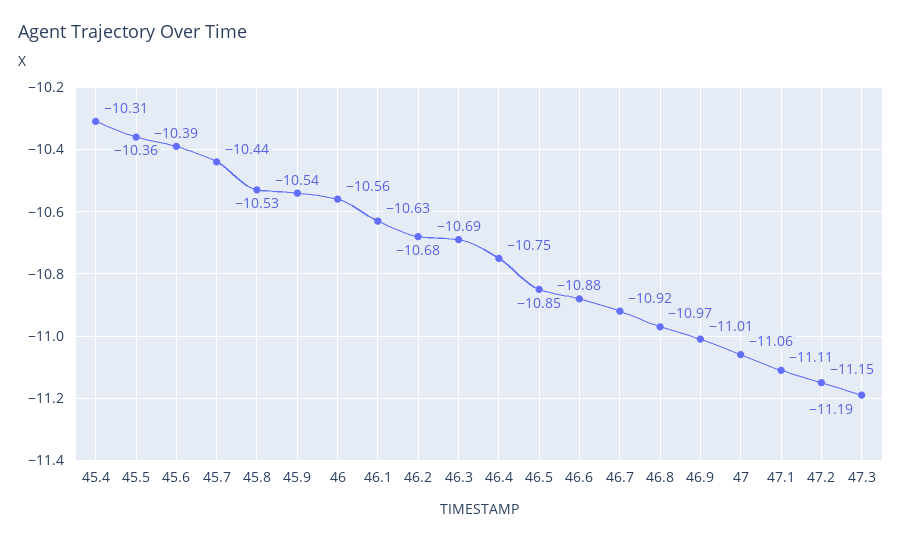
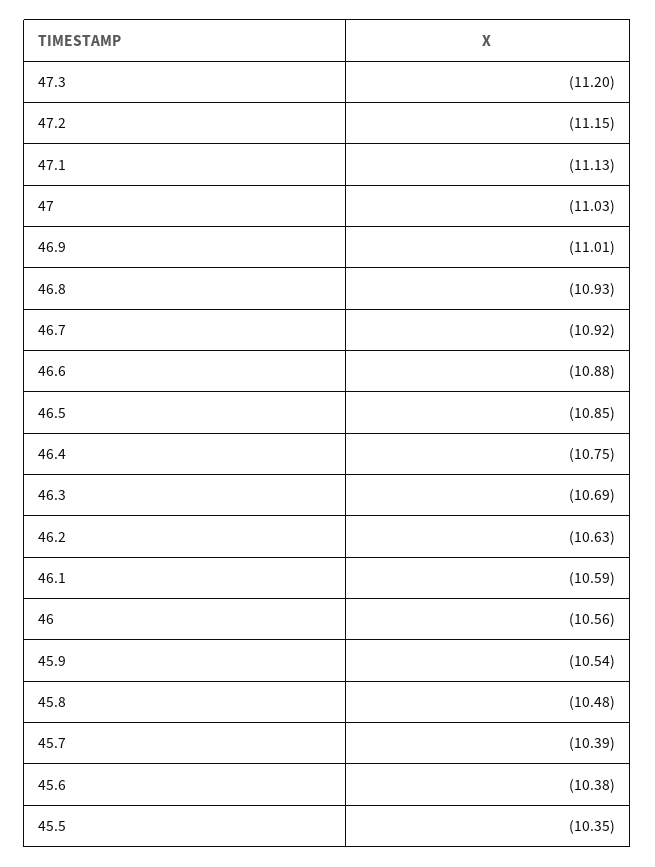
  {
-   "45.4": -10.31,
-   "45.5": -10.36,
+   "45.5": -10.35,
-   "45.6": -10.39,
+   "45.6": -10.38,
-   "45.7": -10.44,
+   "45.7": -10.39,
-   "45.8": -10.53,
+   "45.8": -10.48,
    "45.9": -10.54,
    "46": -10.56,
-   "46.1": -10.63,
+   "46.1": -10.59,
-   "46.2": -10.68,
+   "46.2": -10.63,
    "46.3": -10.69,
    "46.4": -10.75,
    "46.5": -10.85,
    "46.6": -10.88,
    "46.7": -10.92,
-   "46.8": -10.97,
+   "46.8": -10.93,
    "46.9": -11.01,
-   "47": -11.06,
+   "47": -11.03,
-   "47.1": -11.11,
+   "47.1": -11.13,
    "47.2": -11.15,
-   "47.3": -11.19
+   "47.3": -11.2
  }

